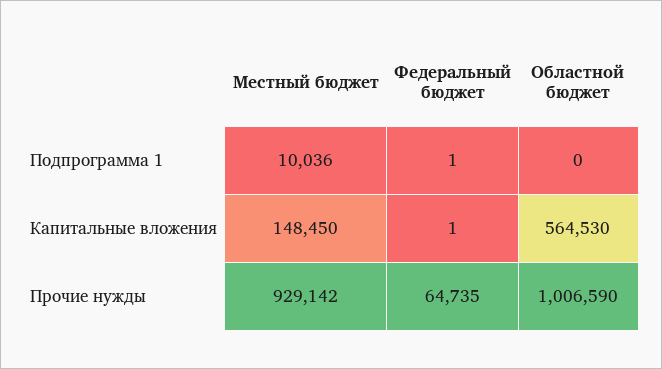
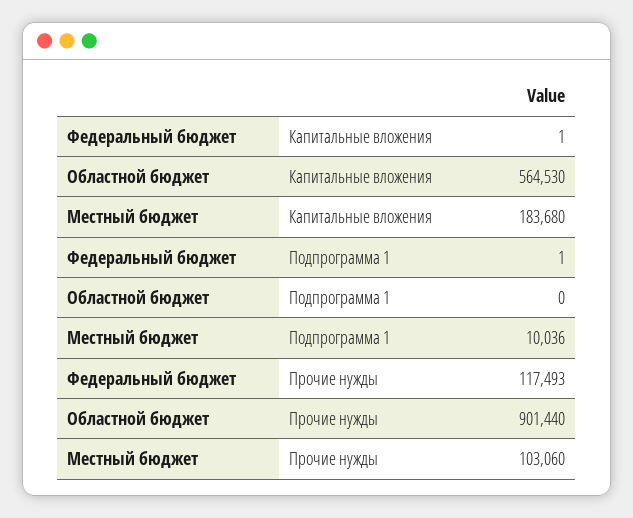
  {
    "Местный бюджет": {
      "Подпрограмма 1": 10036,
-     "Капитальные вложения": 148450,
+     "Капитальные вложения": 183680,
-     "Прочие нужды": 929142
+     "Прочие нужды": 103060
    },
    "Федеральный бюджет": {
      "Подпрограмма 1": 1,
      "Капитальные вложения": 1,
-     "Прочие нужды": 64735
+     "Прочие нужды": 117493
    },
    "Областной бюджет": {
      "Подпрограмма 1": 0,
      "Капитальные вложения": 564530,
-     "Прочие нужды": 1006590
+     "Прочие нужды": 901440
    }
  }

